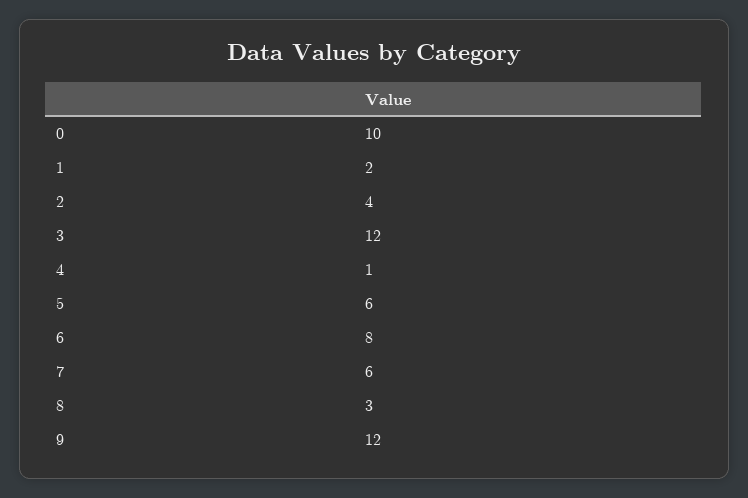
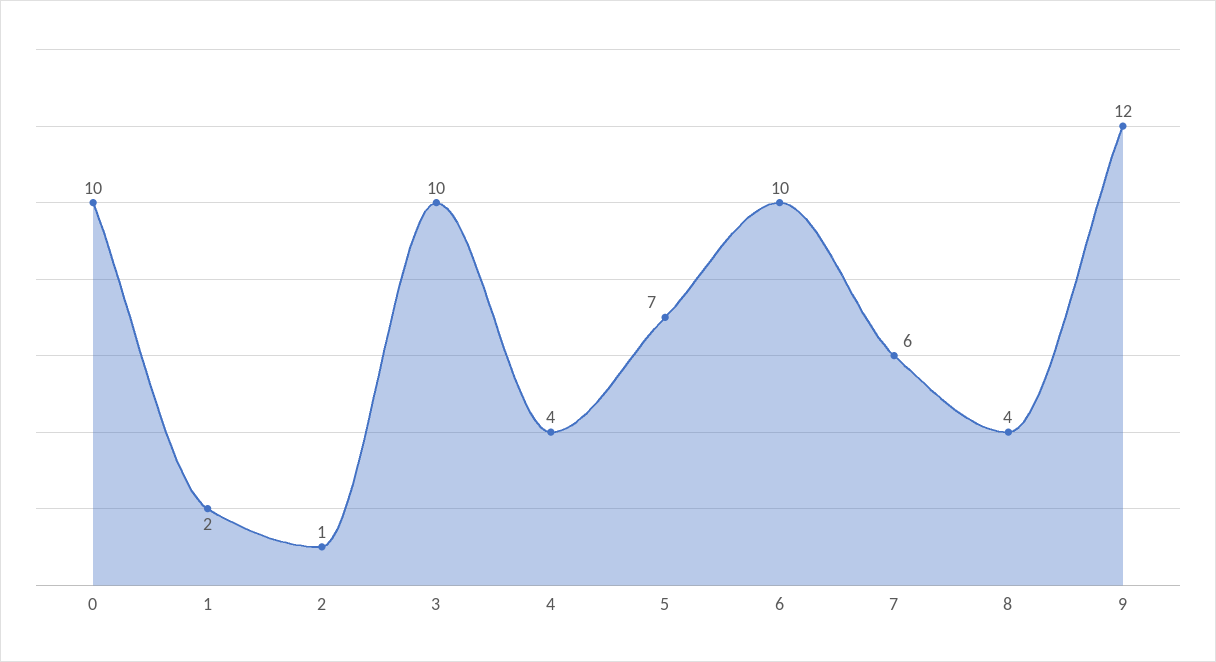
  {
    "0": 10,
    "1": 2,
-   "2": 4,
+   "2": 1,
-   "3": 12,
+   "3": 10,
-   "4": 1,
+   "4": 4,
-   "5": 6,
+   "5": 7,
-   "6": 8,
+   "6": 10,
    "7": 6,
-   "8": 3,
+   "8": 4,
    "9": 12
  }

